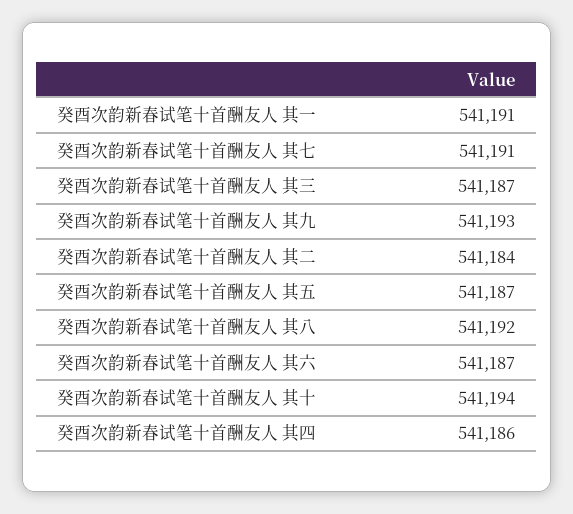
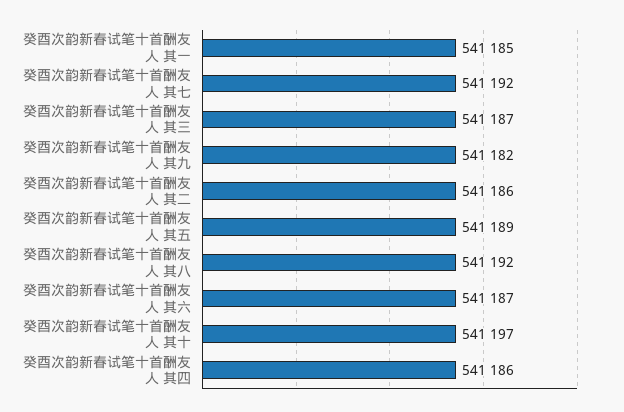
  {
-   "癸酉次韵新春试笔十首酬友人 其一": 541191,
+   "癸酉次韵新春试笔十首酬友人 其一": 541185,
-   "癸酉次韵新春试笔十首酬友人 其七": 541191,
+   "癸酉次韵新春试笔十首酬友人 其七": 541192,
    "癸酉次韵新春试笔十首酬友人 其三": 541187,
-   "癸酉次韵新春试笔十首酬友人 其九": 541193,
+   "癸酉次韵新春试笔十首酬友人 其九": 541182,
-   "癸酉次韵新春试笔十首酬友人 其二": 541184,
+   "癸酉次韵新春试笔十首酬友人 其二": 541186,
-   "癸酉次韵新春试笔十首酬友人 其五": 541187,
+   "癸酉次韵新春试笔十首酬友人 其五": 541189,
    "癸酉次韵新春试笔十首酬友人 其八": 541192,
    "癸酉次韵新春试笔十首酬友人 其六": 541187,
-   "癸酉次韵新春试笔十首酬友人 其十": 541194,
+   "癸酉次韵新春试笔十首酬友人 其十": 541197,
    "癸酉次韵新春试笔十首酬友人 其四": 541186
  }

